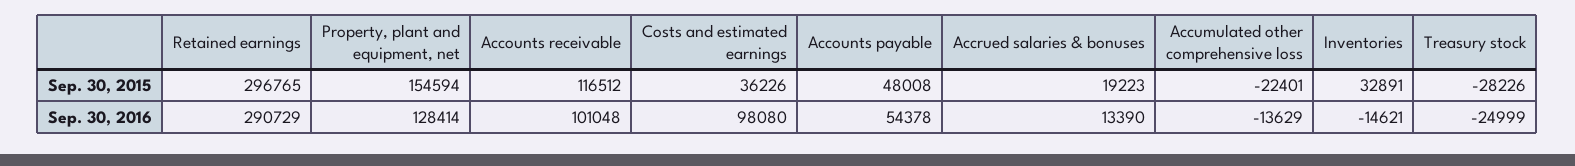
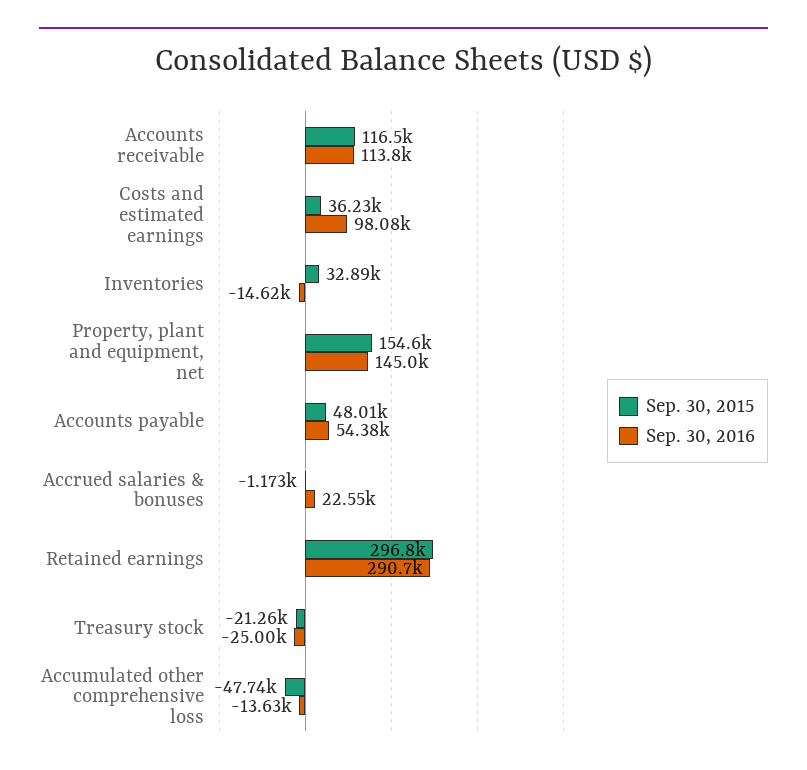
  {
    "Sep. 30, 2015": {
      "Retained earnings": 296765,
      "Property, plant and equipment, net": 154594,
      "Accounts receivable": 116512,
      "Costs and estimated earnings": 36226,
      "Accounts payable": 48008,
-     "Accrued salaries & bonuses": 19223,
+     "Accrued salaries & bonuses": -1173,
-     "Accumulated other comprehensive loss": -22401,
+     "Accumulated other comprehensive loss": -47740,
      "Inventories": 32891,
-     "Treasury stock": -28226
+     "Treasury stock": -21260
    },
    "Sep. 30, 2016": {
      "Retained earnings": 290729,
-     "Property, plant and equipment, net": 128414,
+     "Property, plant and equipment, net": 145000,
-     "Accounts receivable": 101048,
+     "Accounts receivable": 113800,
      "Costs and estimated earnings": 98080,
      "Accounts payable": 54378,
-     "Accrued salaries & bonuses": 13390,
+     "Accrued salaries & bonuses": 22550,
      "Accumulated other comprehensive loss": -13629,
      "Inventories": -14621,
      "Treasury stock": -24999
    }
  }

